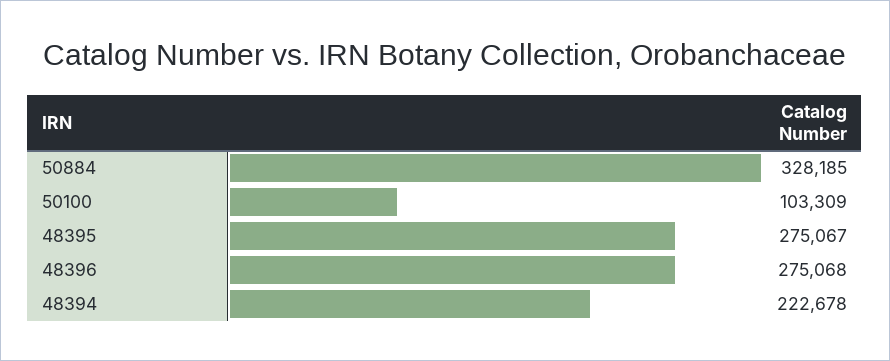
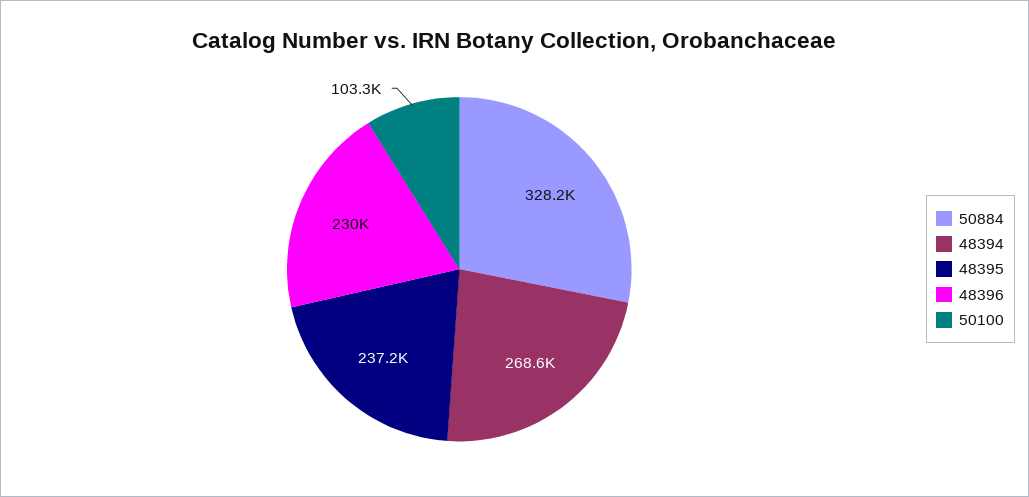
  {
    "50884": 328185,
    "50100": 103309,
-   "48395": 275067,
+   "48395": 237200,
-   "48396": 275068,
+   "48396": 230000,
-   "48394": 222678
+   "48394": 268600
  }

